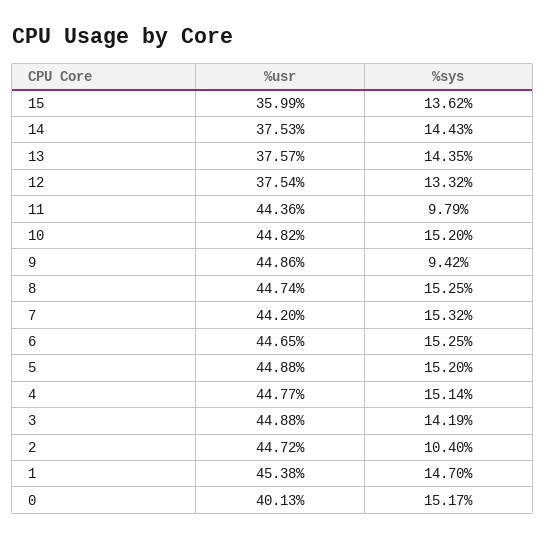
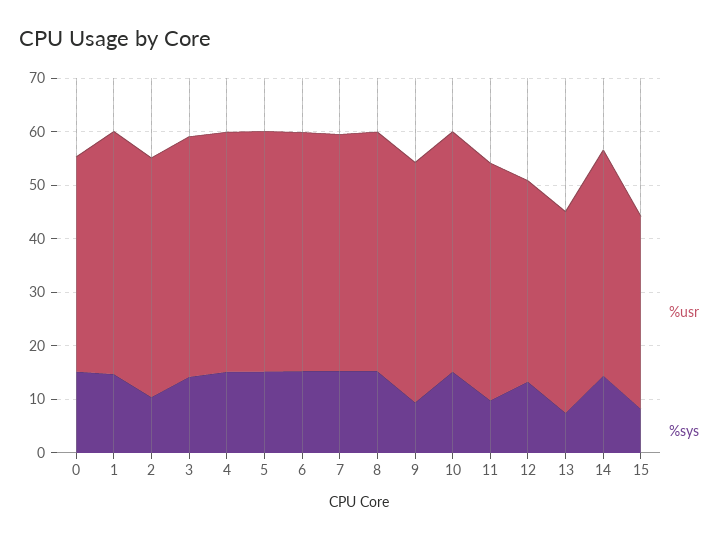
  {
    "%usr": {
      "15": 35.99,
-     "14": 37.53,
+     "14": 42,
      "13": 37.57,
      "12": 37.54,
      "11": 44.36,
      "10": 44.82,
      "9": 44.86,
      "8": 44.74,
      "7": 44.2,
      "6": 44.65,
      "5": 44.88,
      "4": 44.77,
      "3": 44.88,
      "2": 44.72,
      "1": 45.38,
      "0": 40.13
    },
    "%sys": {
-     "15": 13.62,
+     "15": 8,
      "14": 14.43,
-     "13": 14.35,
+     "13": 8,
      "12": 13.32,
      "11": 9.79,
      "10": 15.2,
      "9": 9.42,
      "8": 15.25,
      "7": 15.32,
      "6": 15.25,
      "5": 15.2,
      "4": 15.14,
      "3": 14.19,
      "2": 10.4,
      "1": 14.7,
      "0": 15.17
    }
  }

